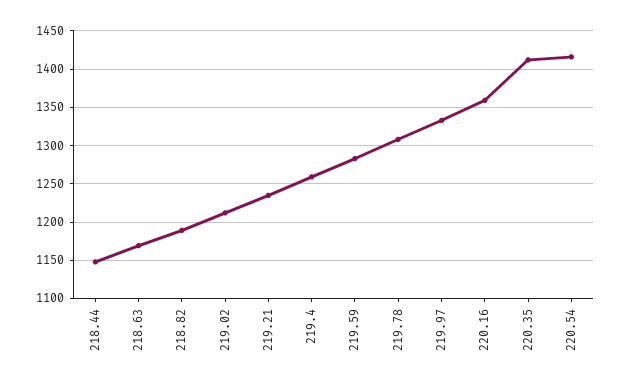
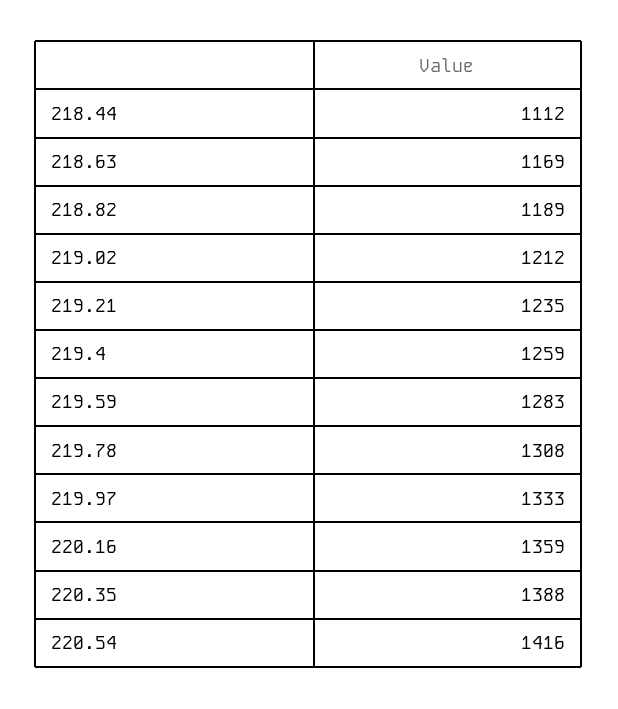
  {
-   "218.44": 1150,
+   "218.44": 1112,
    "218.63": 1169,
    "218.82": 1189,
    "219.02": 1212,
    "219.21": 1235,
    "219.4": 1259,
    "219.59": 1283,
    "219.78": 1308,
    "219.97": 1333,
    "220.16": 1359,
-   "220.35": 1410,
+   "220.35": 1388,
    "220.54": 1416
  }

